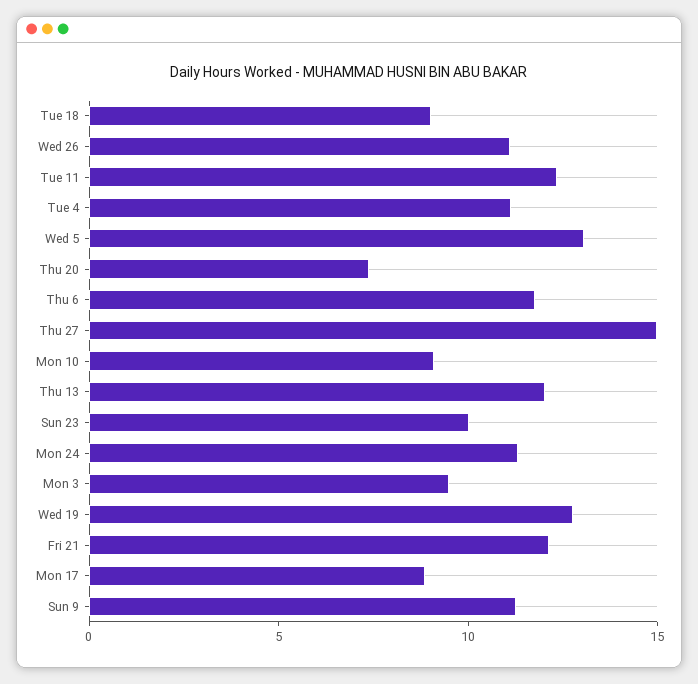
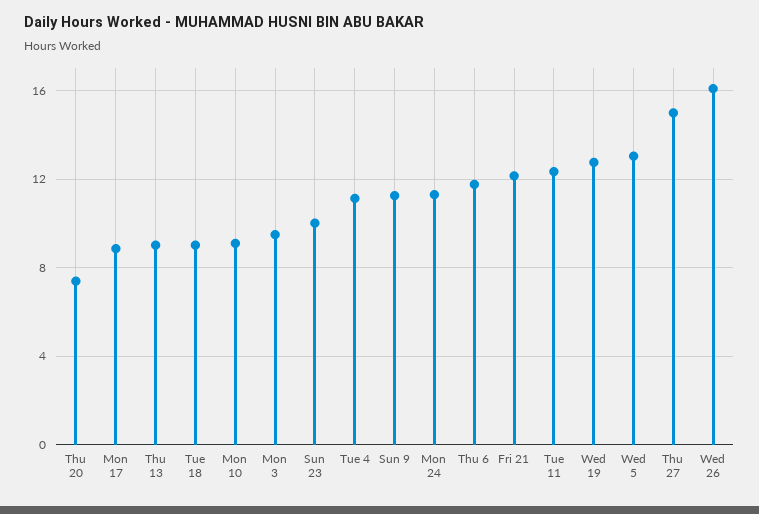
  {
    "Tue 18": 9,
-   "Wed 26": 11,
+   "Wed 26": 16,
    "Tue 11": 12.5,
    "Tue 4": 11,
    "Wed 5": 13,
    "Thu 20": 7.5,
    "Thu 6": 12,
    "Thu 27": 15,
    "Mon 10": 9,
-   "Thu 13": 12,
+   "Thu 13": 9,
    "Sun 23": 10,
    "Mon 24": 11.5,
    "Mon 3": 9.5,
    "Wed 19": 13,
    "Fri 21": 12,
    "Mon 17": 9,
    "Sun 9": 11.5
  }

